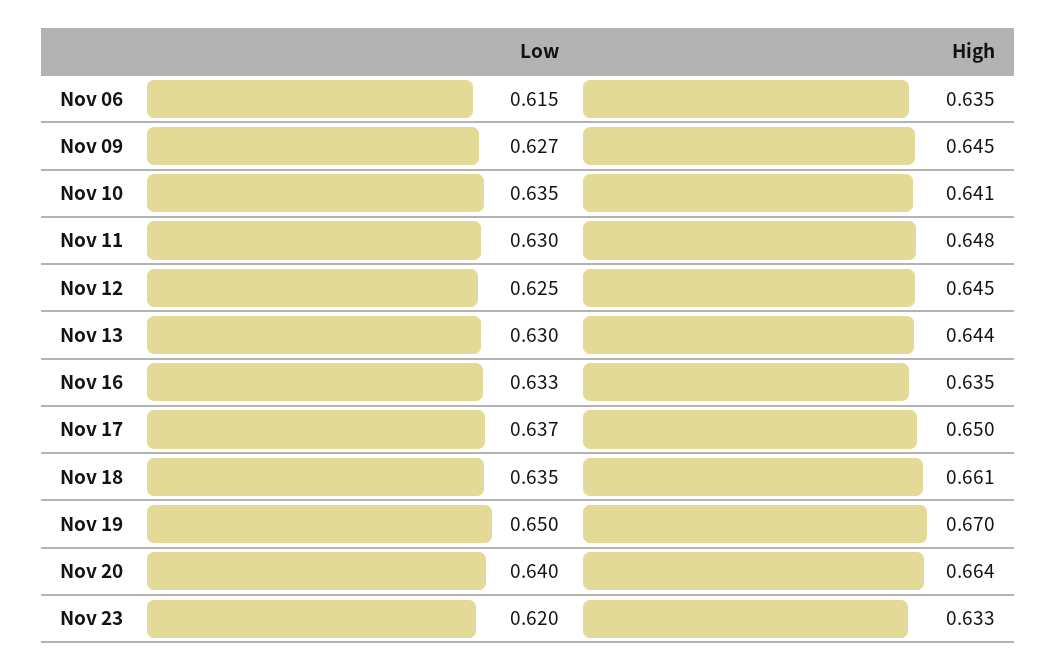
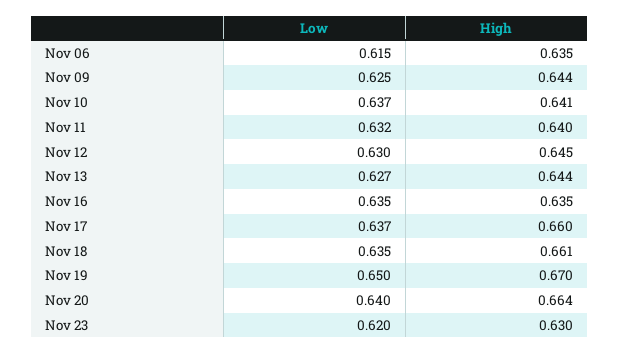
  {
    "Low": {
      "Nov 06": 0.615,
-     "Nov 09": 0.627,
+     "Nov 09": 0.625,
-     "Nov 10": 0.635,
+     "Nov 10": 0.637,
-     "Nov 11": 0.63,
+     "Nov 11": 0.632,
-     "Nov 12": 0.625,
+     "Nov 12": 0.63,
-     "Nov 13": 0.63,
+     "Nov 13": 0.627,
-     "Nov 16": 0.633,
+     "Nov 16": 0.635,
      "Nov 17": 0.637,
      "Nov 18": 0.635,
      "Nov 19": 0.65,
      "Nov 20": 0.64,
      "Nov 23": 0.62
    },
    "High": {
      "Nov 06": 0.635,
-     "Nov 09": 0.645,
+     "Nov 09": 0.644,
      "Nov 10": 0.641,
-     "Nov 11": 0.648,
+     "Nov 11": 0.64,
      "Nov 12": 0.645,
      "Nov 13": 0.644,
      "Nov 16": 0.635,
-     "Nov 17": 0.65,
+     "Nov 17": 0.66,
      "Nov 18": 0.661,
      "Nov 19": 0.67,
      "Nov 20": 0.664,
-     "Nov 23": 0.633
+     "Nov 23": 0.63
    }
  }

